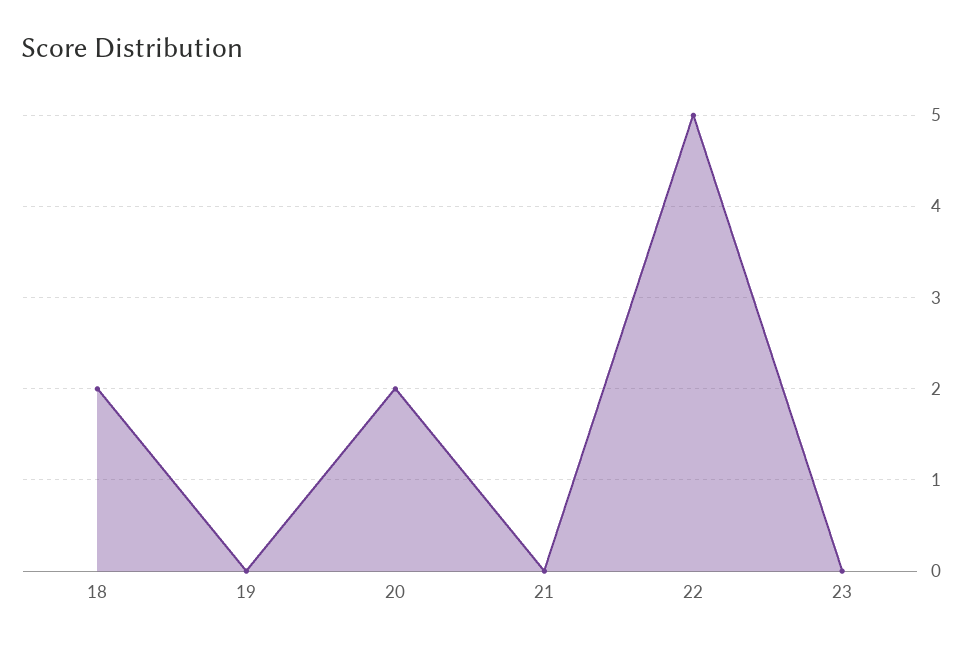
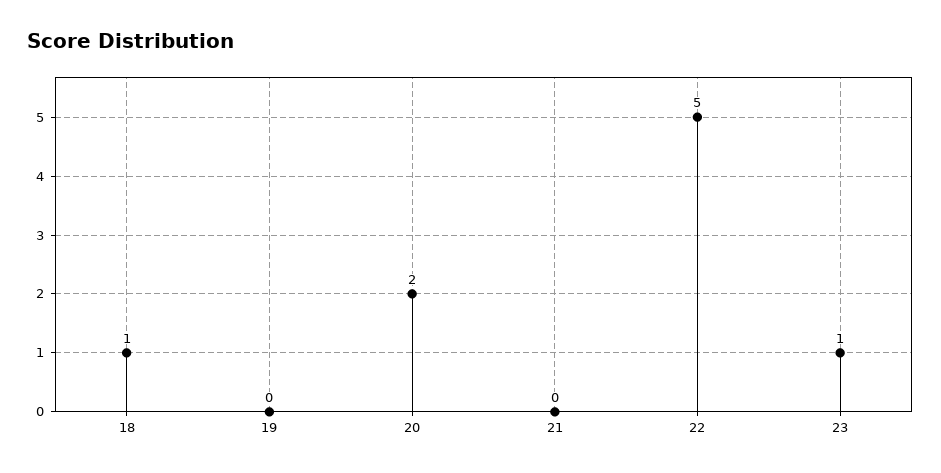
  {
-   "18": 2,
+   "18": 1,
    "19": 0,
    "20": 2,
    "21": 0,
    "22": 5,
-   "23": 0
+   "23": 1
  }

